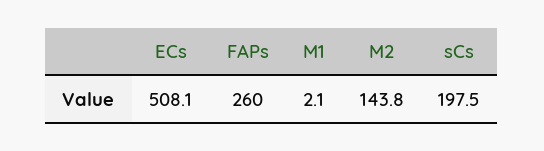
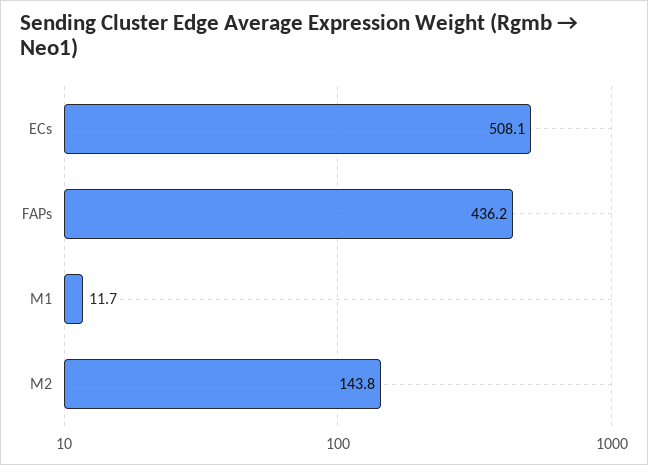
  {
    "ECs": 508.1,
-   "FAPs": 260,
+   "FAPs": 436.2,
-   "M1": 2.1,
+   "M1": 11.7,
-   "M2": 143.8,
+   "M2": 143.8
-   "sCs": 197.5
  }

